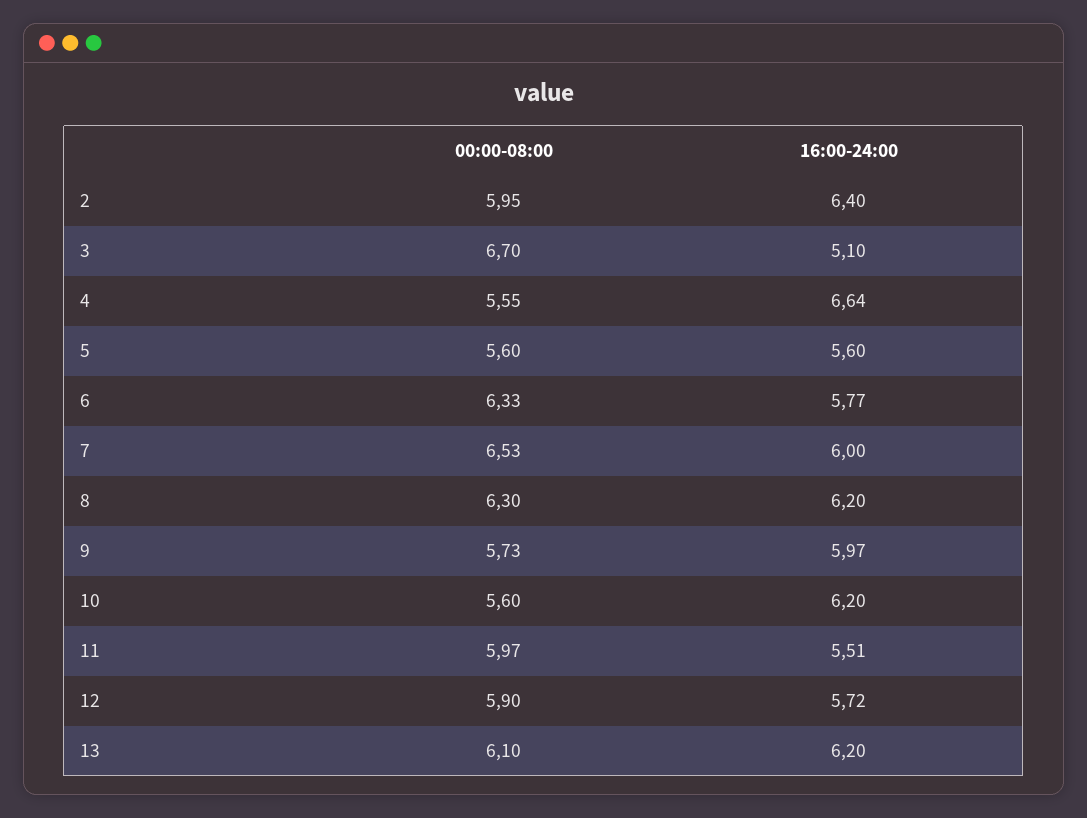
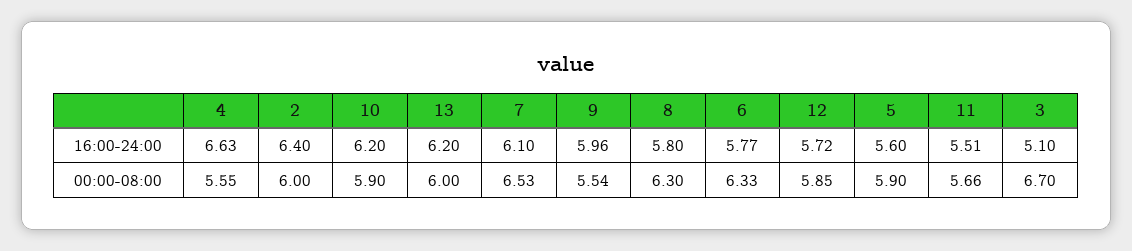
  {
    "00:00-08:00": {
-     "2": 5.95,
+     "2": 6,
      "3": 6.7,
      "4": 5.55,
-     "5": 5.6,
+     "5": 5.9,
      "6": 6.33,
      "7": 6.53,
      "8": 6.3,
-     "9": 5.73,
+     "9": 5.54,
-     "10": 5.6,
+     "10": 5.9,
-     "11": 5.97,
+     "11": 5.66,
-     "12": 5.9,
+     "12": 5.85,
-     "13": 6.1
+     "13": 6
    },
    "16:00-24:00": {
      "2": 6.4,
      "3": 5.1,
-     "4": 6.64,
+     "4": 6.63,
      "5": 5.6,
      "6": 5.77,
-     "7": 6,
+     "7": 6.1,
-     "8": 6.2,
+     "8": 5.8,
-     "9": 5.97,
+     "9": 5.96,
      "10": 6.2,
      "11": 5.51,
      "12": 5.72,
      "13": 6.2
    }
  }

